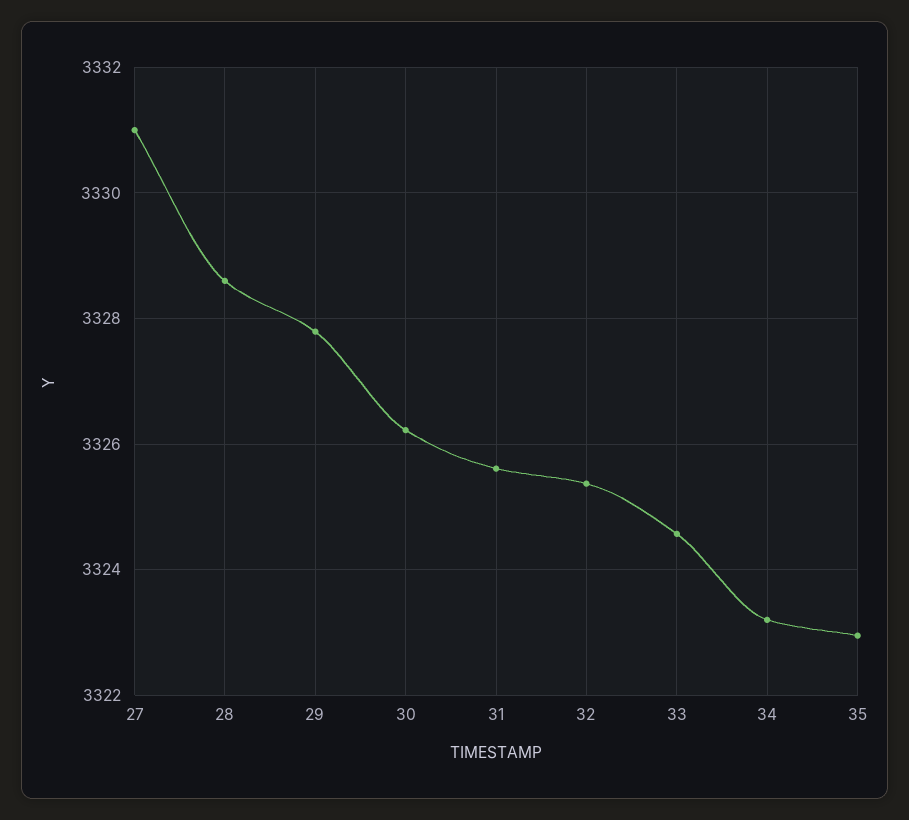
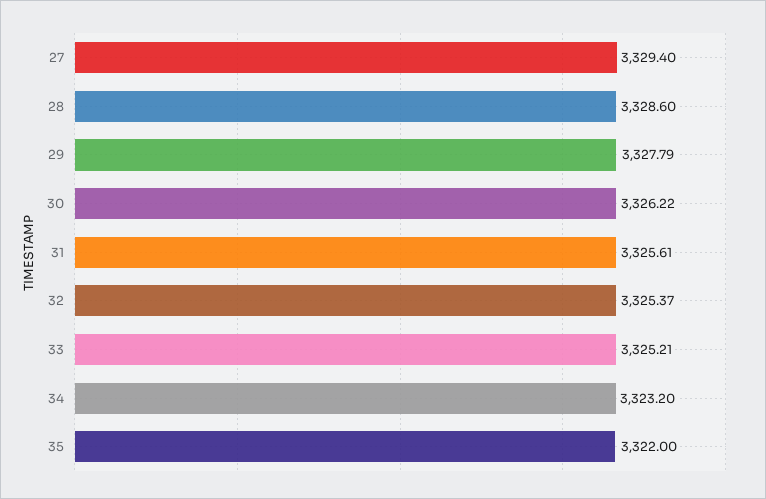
  {
-   "27": 3331,
+   "27": 3329.4,
    "28": 3328.6,
    "29": 3327.79,
    "30": 3326.22,
    "31": 3325.61,
    "32": 3325.37,
-   "33": 3324.6,
+   "33": 3325.21,
    "34": 3323.2,
-   "35": 3323
+   "35": 3322
  }

